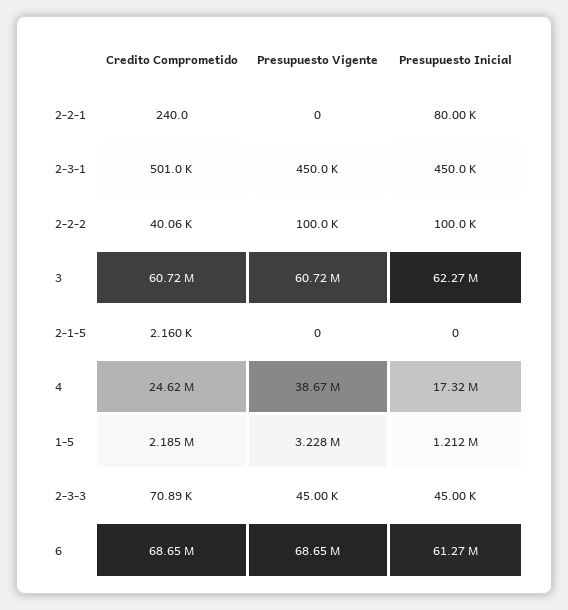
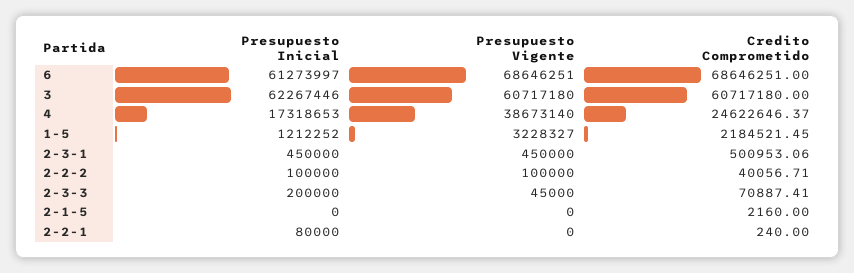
  {
    "Credito Comprometido": {
      "2-2-1": 240,
      "2-3-1": 500953.06,
      "2-2-2": 40056.71,
      "3": 60717180,
      "2-1-5": 2160,
      "4": 24622646.37,
      "1-5": 2184521.45,
      "2-3-3": 70887.41,
      "6": 68646251
    },
    "Presupuesto Vigente": {
      "2-2-1": 0,
      "2-3-1": 450000,
      "2-2-2": 100000,
      "3": 60717180,
      "2-1-5": 0,
      "4": 38673140,
      "1-5": 3228327,
      "2-3-3": 45000,
      "6": 68646251
    },
    "Presupuesto Inicial": {
      "2-2-1": 80000,
      "2-3-1": 450000,
      "2-2-2": 100000,
      "3": 62267446,
      "2-1-5": 0,
      "4": 17318653,
      "1-5": 1212252,
-     "2-3-3": 45000,
+     "2-3-3": 200000,
      "6": 61273997
    }
  }

